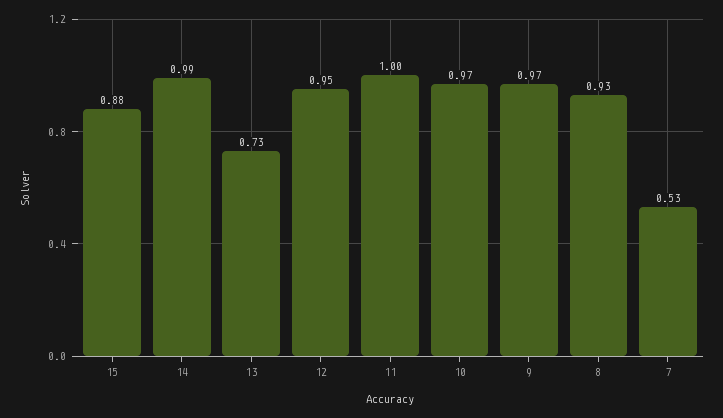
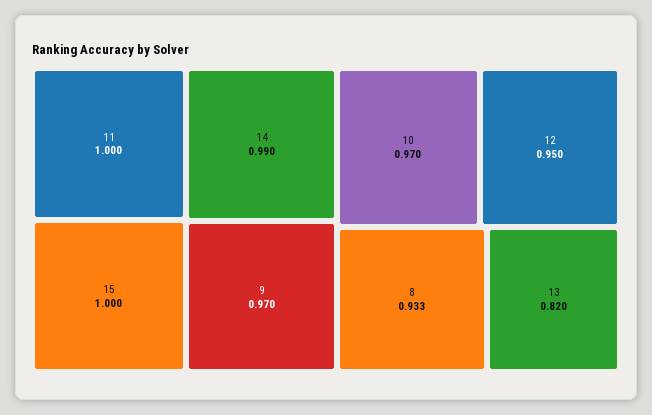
  {
-   "15": 0.88,
+   "15": 1,
    "14": 0.99,
-   "13": 0.73,
+   "13": 0.82,
    "12": 0.95,
    "11": 1,
    "10": 0.97,
    "9": 0.97,
-   "8": 0.933,
+   "8": 0.933
-   "7": 0.53
  }

